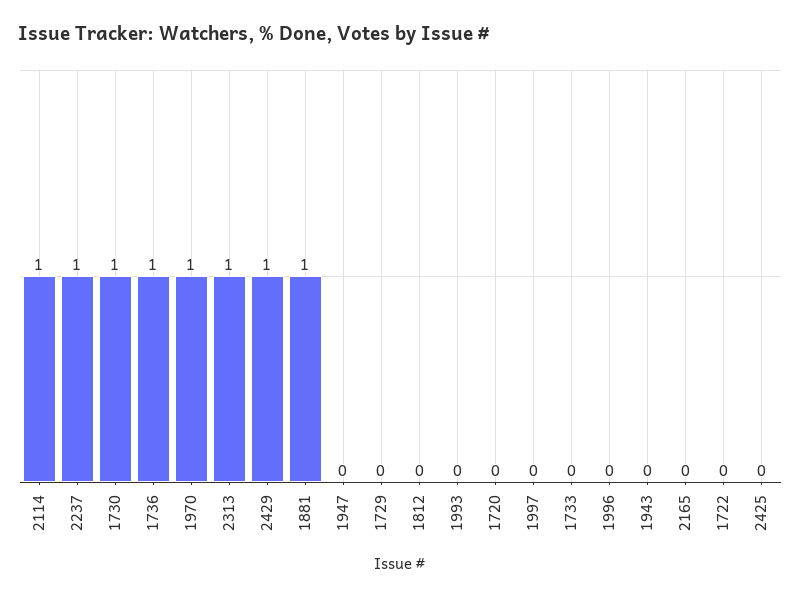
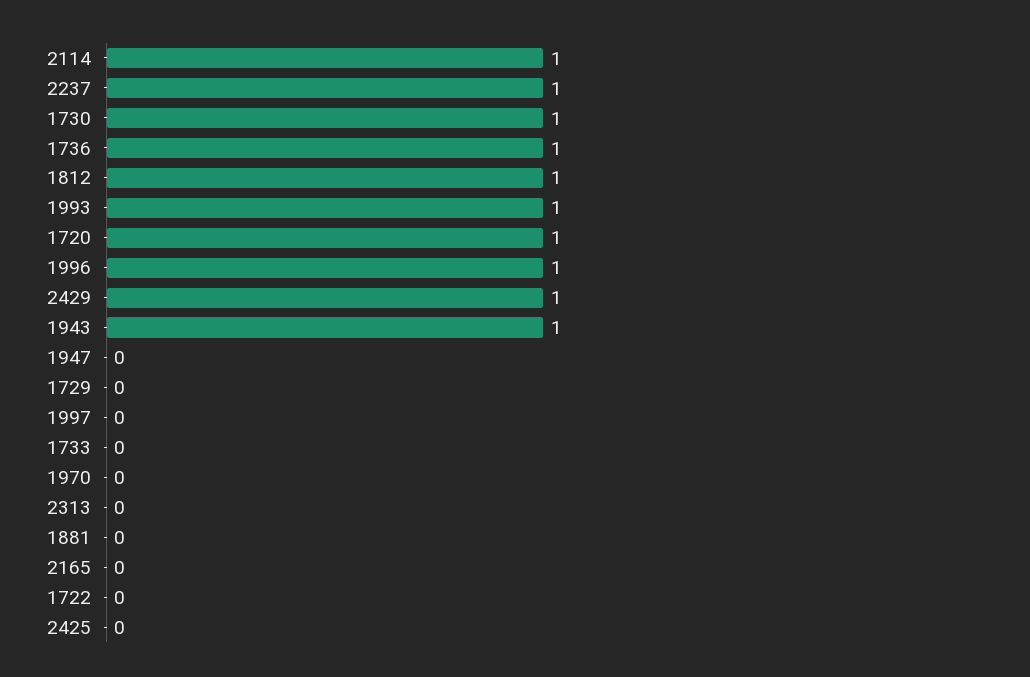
  {
    "2114": 1,
    "2237": 1,
    "1730": 1,
    "1736": 1,
-   "1970": 1,
+   "1970": 0,
-   "2313": 1,
+   "2313": 0,
    "2429": 1,
-   "1881": 1,
+   "1881": 0,
    "1947": 0,
    "1729": 0,
-   "1812": 0,
+   "1812": 1,
-   "1993": 0,
+   "1993": 1,
-   "1720": 0,
+   "1720": 1,
    "1997": 0,
    "1733": 0,
-   "1996": 0,
+   "1996": 1,
-   "1943": 0,
+   "1943": 1,
    "2165": 0,
    "1722": 0,
    "2425": 0
  }

